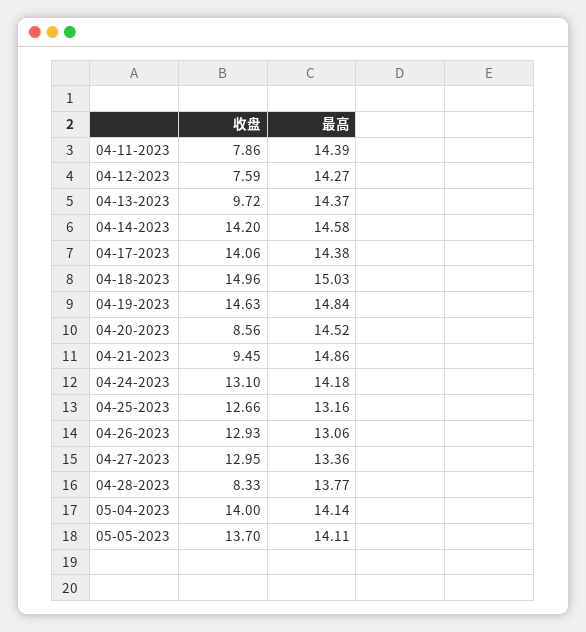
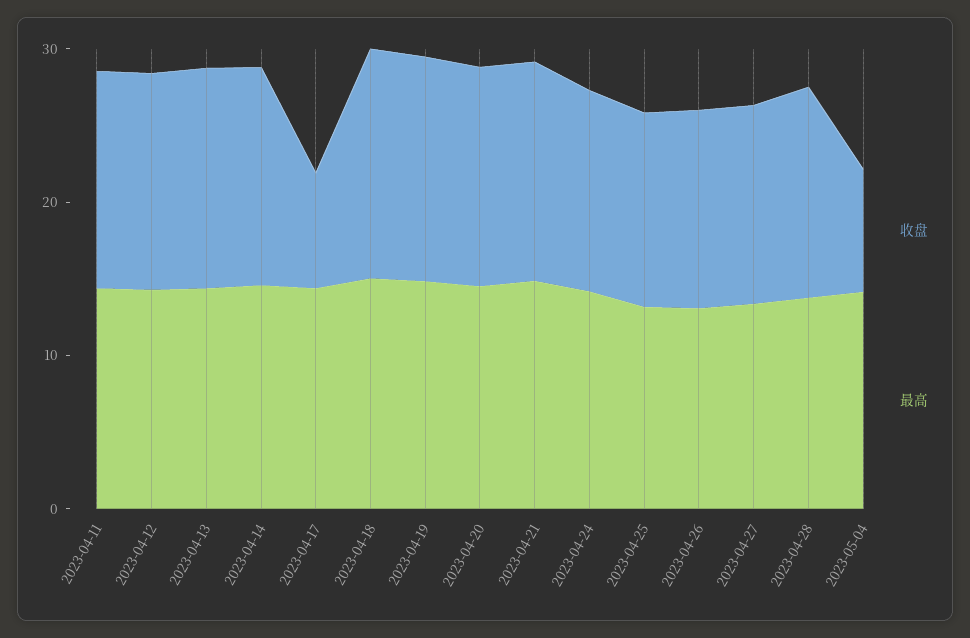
  {
    "收盘": {
-     "04-11-2023": 7.86,
+     "04-11-2023": 14,
-     "04-12-2023": 7.59,
+     "04-12-2023": 14,
-     "04-13-2023": 9.72,
+     "04-13-2023": 14,
      "04-14-2023": 14.2,
-     "04-17-2023": 14.06,
+     "04-17-2023": 8,
      "04-18-2023": 14.96,
      "04-19-2023": 14.63,
-     "04-20-2023": 8.56,
+     "04-20-2023": 14,
-     "04-21-2023": 9.45,
+     "04-21-2023": 14,
      "04-24-2023": 13.1,
      "04-25-2023": 12.66,
      "04-26-2023": 12.93,
      "04-27-2023": 12.95,
-     "04-28-2023": 8.33,
+     "04-28-2023": 14,
-     "05-04-2023": 14,
+     "05-04-2023": 8
-     "05-05-2023": 13.7
    },
    "最高": {
      "04-11-2023": 14.39,
      "04-12-2023": 14.27,
      "04-13-2023": 14.37,
      "04-14-2023": 14.58,
      "04-17-2023": 14.38,
      "04-18-2023": 15.03,
      "04-19-2023": 14.84,
      "04-20-2023": 14.52,
      "04-21-2023": 14.86,
      "04-24-2023": 14.18,
      "04-25-2023": 13.16,
      "04-26-2023": 13.06,
      "04-27-2023": 13.36,
      "04-28-2023": 13.77,
-     "05-04-2023": 14.14,
+     "05-04-2023": 14.14
-     "05-05-2023": 14.11
    }
  }

